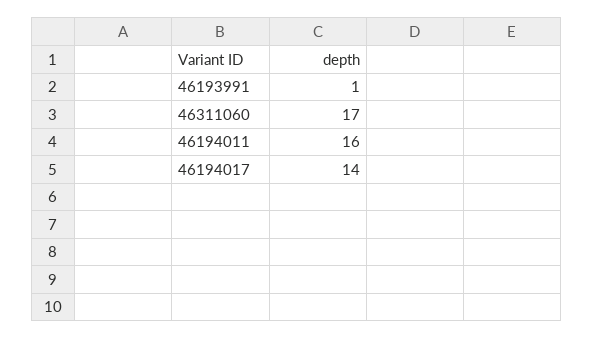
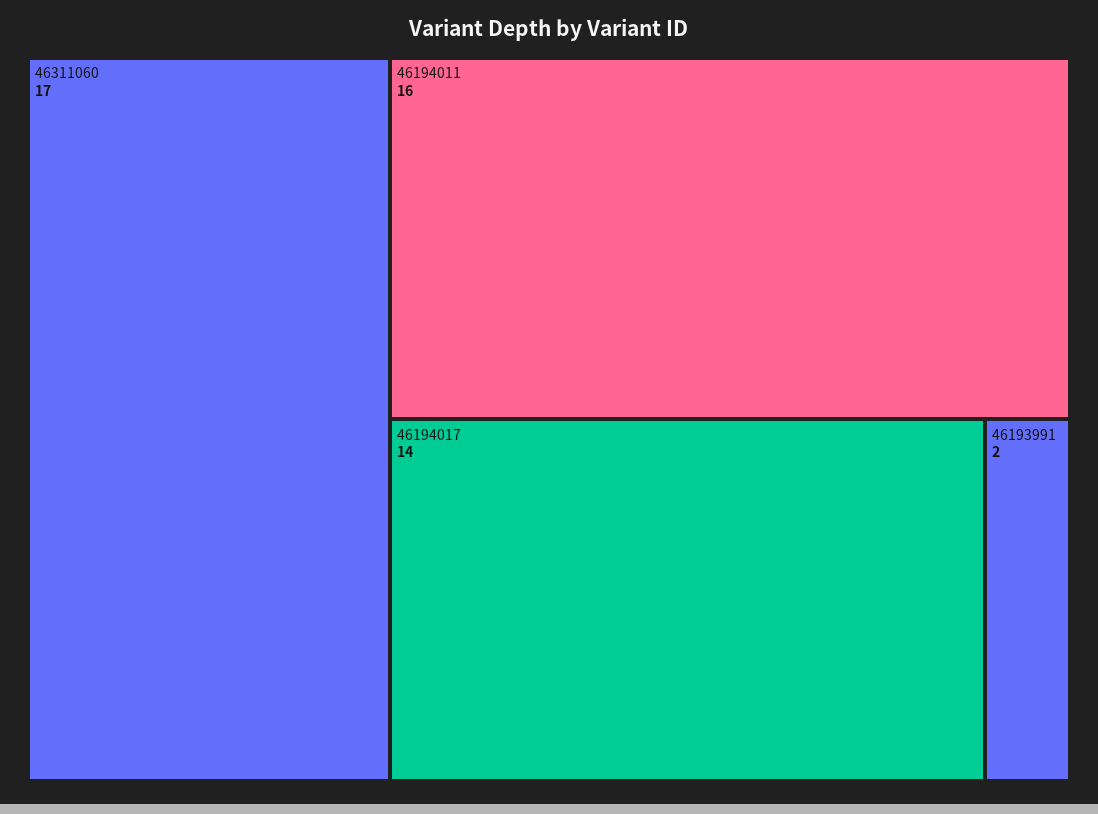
  {
-   "46193991": 1,
+   "46193991": 2,
    "46311060": 17,
    "46194011": 16,
    "46194017": 14
  }

